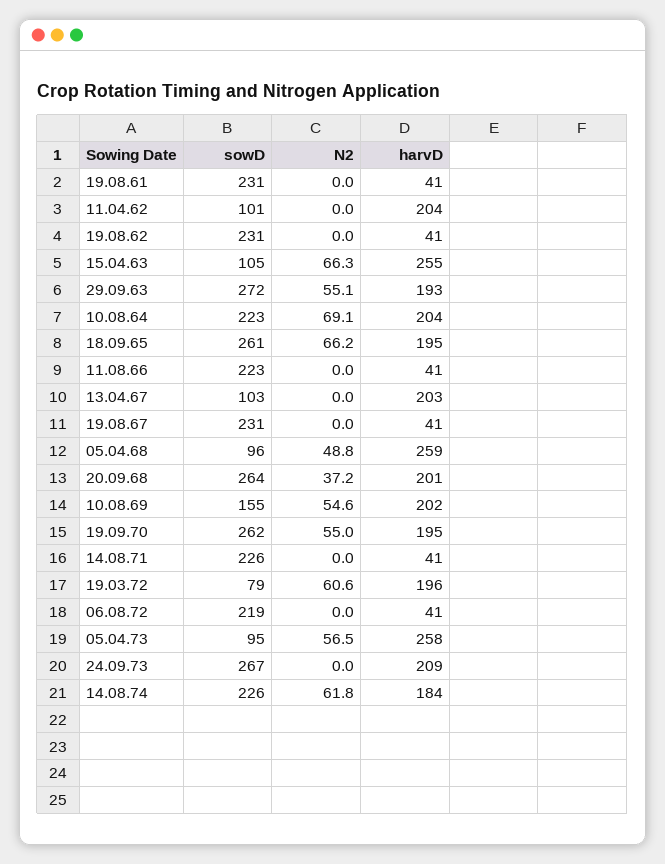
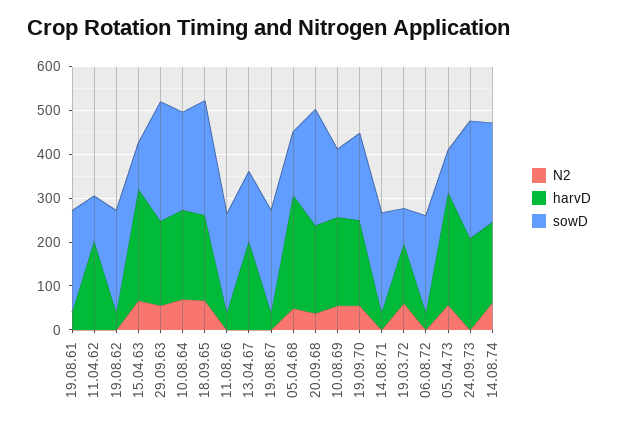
  {
    "sowD": {
      "19.08.61": 231,
      "11.04.62": 101,
      "19.08.62": 231,
      "15.04.63": 105,
      "29.09.63": 272,
      "10.08.64": 223,
      "18.09.65": 261,
      "11.08.66": 223,
-     "13.04.67": 103,
+     "13.04.67": 160,
      "19.08.67": 231,
-     "05.04.68": 96,
+     "05.04.68": 140,
      "20.09.68": 264,
      "10.08.69": 155,
-     "19.09.70": 262,
+     "19.09.70": 200,
      "14.08.71": 226,
      "19.03.72": 79,
      "06.08.72": 219,
      "05.04.73": 95,
      "24.09.73": 267,
      "14.08.74": 226
    },
    "N2": {
      "19.08.61": 0,
      "11.04.62": 0,
      "19.08.62": 0,
      "15.04.63": 66.3,
      "29.09.63": 55.1,
      "10.08.64": 69.1,
      "18.09.65": 66.2,
      "11.08.66": 0,
      "13.04.67": 0,
      "19.08.67": 0,
      "05.04.68": 48.8,
      "20.09.68": 37.2,
      "10.08.69": 54.6,
      "19.09.70": 55,
      "14.08.71": 0,
      "19.03.72": 60.6,
      "06.08.72": 0,
      "05.04.73": 56.5,
      "24.09.73": 0,
      "14.08.74": 61.8
    },
    "harvD": {
      "19.08.61": 41,
      "11.04.62": 204,
      "19.08.62": 41,
      "15.04.63": 255,
      "29.09.63": 193,
      "10.08.64": 204,
      "18.09.65": 195,
      "11.08.66": 41,
      "13.04.67": 203,
      "19.08.67": 41,
      "05.04.68": 259,
      "20.09.68": 201,
      "10.08.69": 202,
      "19.09.70": 195,
      "14.08.71": 41,
-     "19.03.72": 196,
+     "19.03.72": 140,
      "06.08.72": 41,
      "05.04.73": 258,
      "24.09.73": 209,
      "14.08.74": 184
    }
  }

